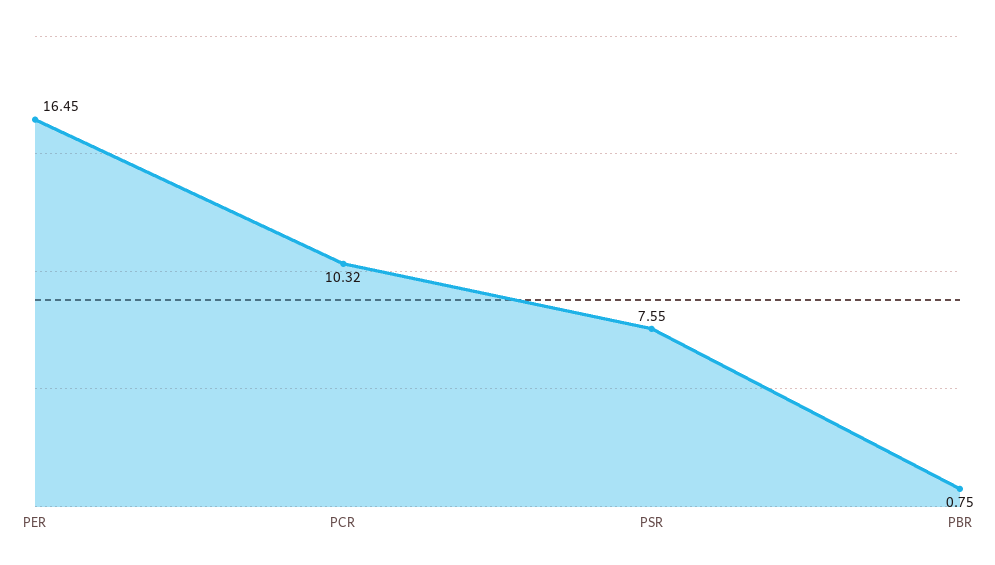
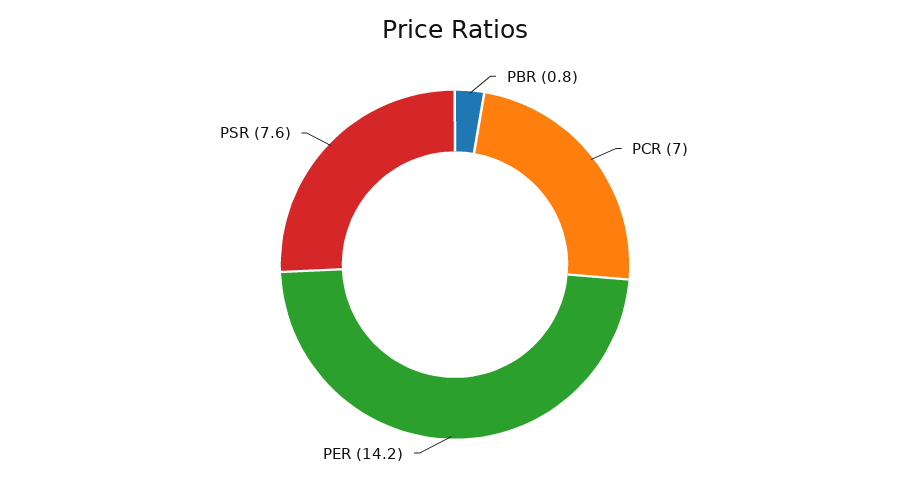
  {
-   "PER": 16.45,
+   "PER": 14.2,
-   "PCR": 10.32,
+   "PCR": 7,
    "PSR": 7.55,
    "PBR": 0.75
  }

